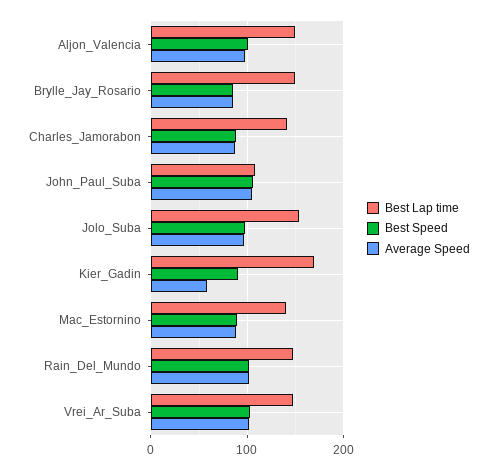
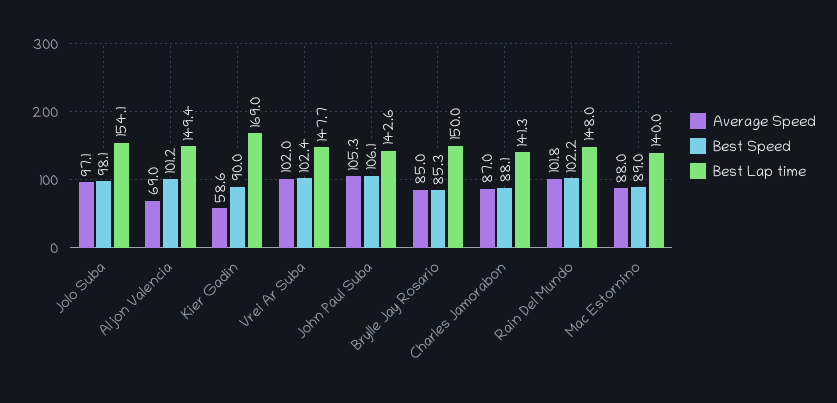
  {
    "Best Lap time": {
      "Aljon_Valencia": 149.4,
      "Brylle_Jay_Rosario": 150,
      "Charles_Jamorabon": 141.3,
-     "John_Paul_Suba": 110,
+     "John_Paul_Suba": 142.6,
      "Jolo_Suba": 154.1,
      "Kier_Gadin": 169,
      "Mac_Estornino": 140,
      "Rain_Del_Mundo": 148,
      "Vrei_Ar_Suba": 147.7
    },
    "Best Speed": {
      "Aljon_Valencia": 101.2,
      "Brylle_Jay_Rosario": 85.3,
      "Charles_Jamorabon": 88.1,
      "John_Paul_Suba": 106.1,
      "Jolo_Suba": 98.1,
      "Kier_Gadin": 90,
      "Mac_Estornino": 89,
      "Rain_Del_Mundo": 102.2,
      "Vrei_Ar_Suba": 102.4
    },
    "Average Speed": {
-     "Aljon_Valencia": 100,
+     "Aljon_Valencia": 69,
      "Brylle_Jay_Rosario": 85,
      "Charles_Jamorabon": 87,
      "John_Paul_Suba": 105.3,
      "Jolo_Suba": 97.1,
      "Kier_Gadin": 58.6,
      "Mac_Estornino": 88,
      "Rain_Del_Mundo": 101.8,
      "Vrei_Ar_Suba": 102
    }
  }

